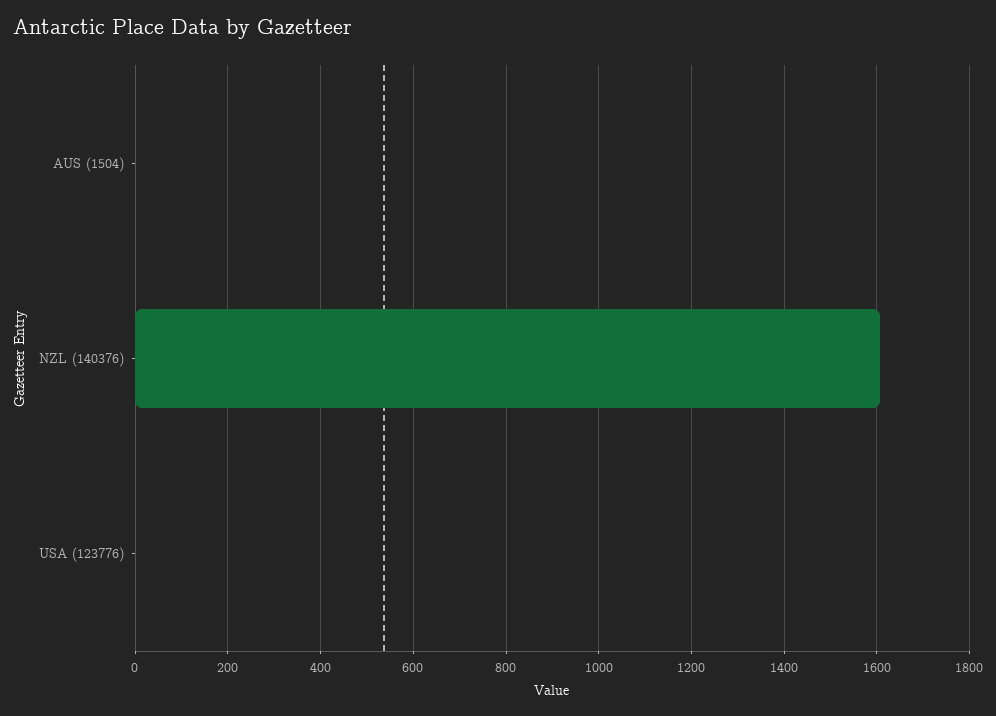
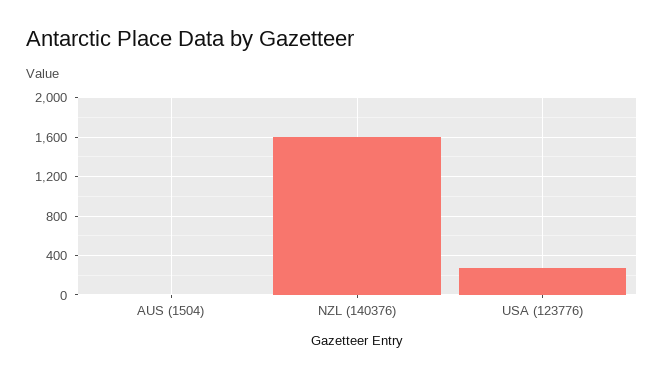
  {
    "AUS (1504)": 0,
    "NZL (140376)": 1600,
-   "USA (123776)": 0
+   "USA (123776)": 300
  }

